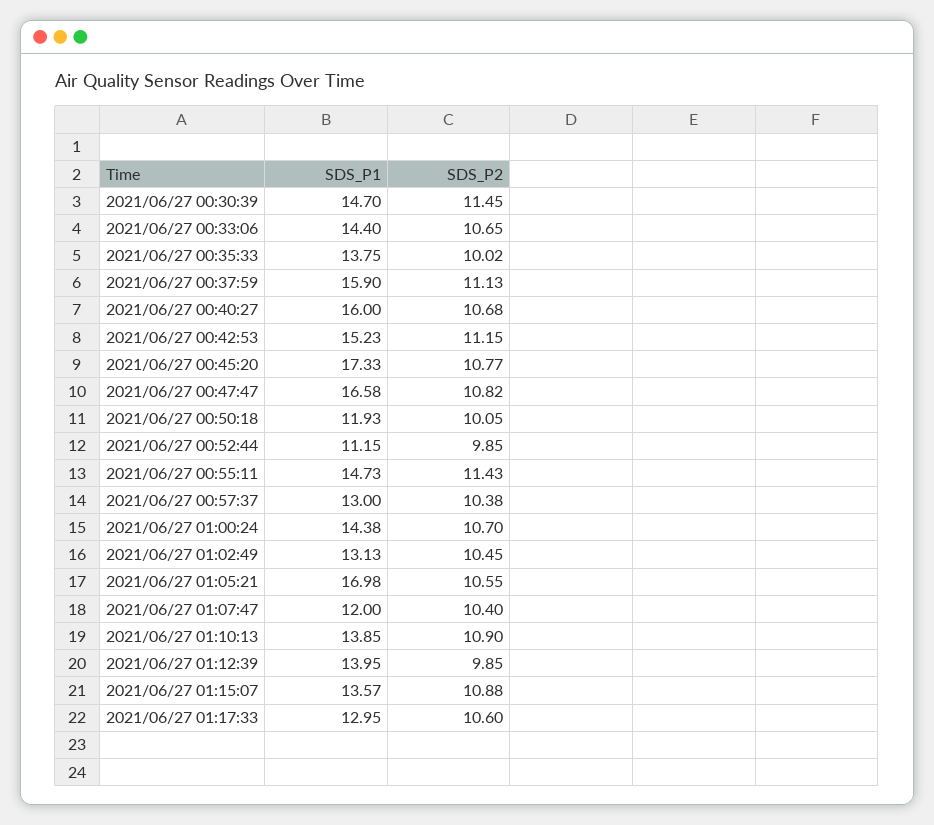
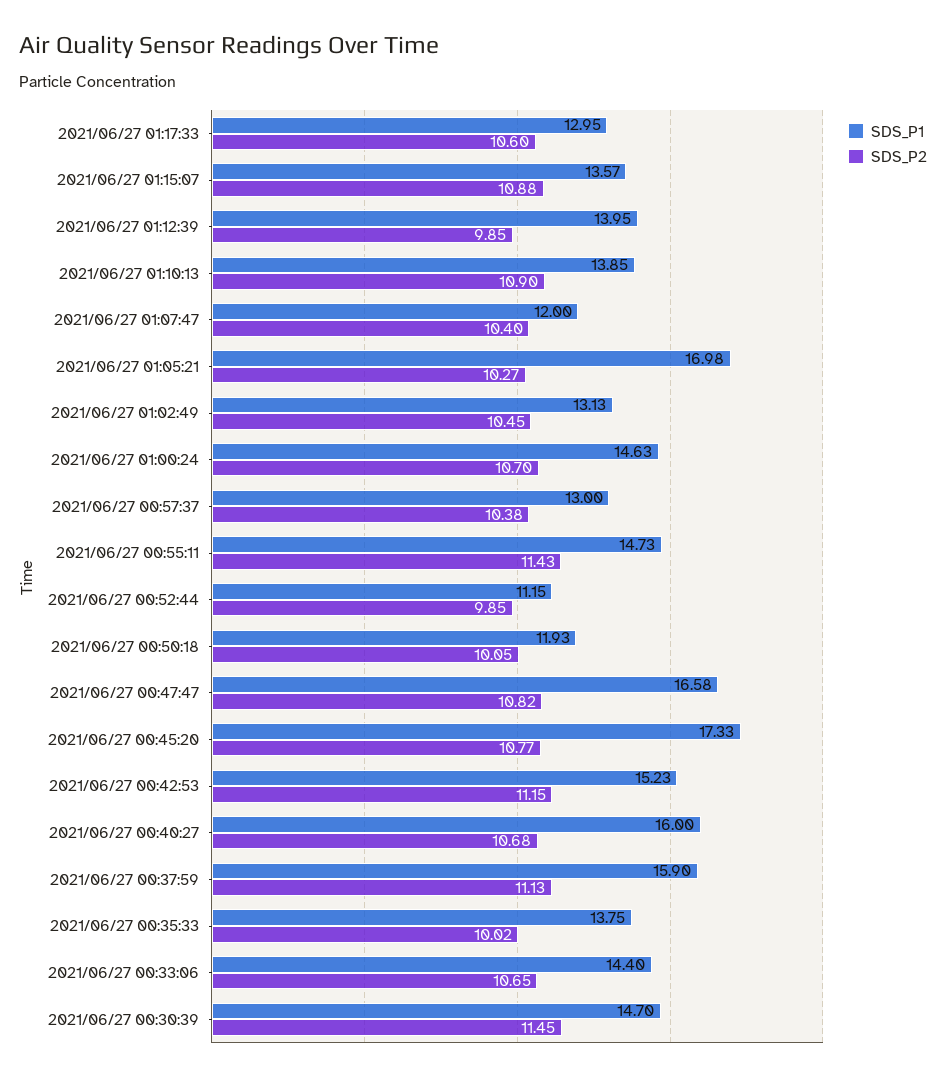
  {
    "SDS_P1": {
      "2021/06/27 00:30:39": 14.7,
      "2021/06/27 00:33:06": 14.4,
      "2021/06/27 00:35:33": 13.75,
      "2021/06/27 00:37:59": 15.9,
      "2021/06/27 00:40:27": 16,
      "2021/06/27 00:42:53": 15.23,
      "2021/06/27 00:45:20": 17.33,
      "2021/06/27 00:47:47": 16.58,
      "2021/06/27 00:50:18": 11.93,
      "2021/06/27 00:52:44": 11.15,
      "2021/06/27 00:55:11": 14.73,
      "2021/06/27 00:57:37": 13,
-     "2021/06/27 01:00:24": 14.38,
+     "2021/06/27 01:00:24": 14.63,
      "2021/06/27 01:02:49": 13.13,
      "2021/06/27 01:05:21": 16.98,
      "2021/06/27 01:07:47": 12,
      "2021/06/27 01:10:13": 13.85,
      "2021/06/27 01:12:39": 13.95,
      "2021/06/27 01:15:07": 13.57,
      "2021/06/27 01:17:33": 12.95
    },
    "SDS_P2": {
      "2021/06/27 00:30:39": 11.45,
      "2021/06/27 00:33:06": 10.65,
      "2021/06/27 00:35:33": 10.02,
      "2021/06/27 00:37:59": 11.13,
      "2021/06/27 00:40:27": 10.68,
      "2021/06/27 00:42:53": 11.15,
      "2021/06/27 00:45:20": 10.77,
      "2021/06/27 00:47:47": 10.82,
      "2021/06/27 00:50:18": 10.05,
      "2021/06/27 00:52:44": 9.85,
      "2021/06/27 00:55:11": 11.43,
      "2021/06/27 00:57:37": 10.38,
      "2021/06/27 01:00:24": 10.7,
      "2021/06/27 01:02:49": 10.45,
-     "2021/06/27 01:05:21": 10.55,
+     "2021/06/27 01:05:21": 10.27,
      "2021/06/27 01:07:47": 10.4,
      "2021/06/27 01:10:13": 10.9,
      "2021/06/27 01:12:39": 9.85,
      "2021/06/27 01:15:07": 10.88,
      "2021/06/27 01:17:33": 10.6
    }
  }

